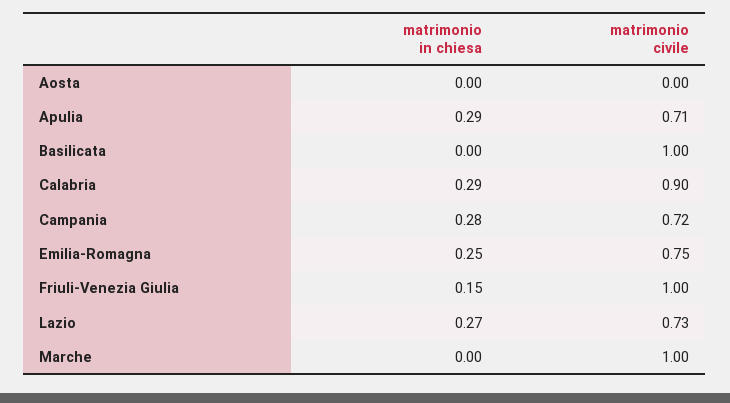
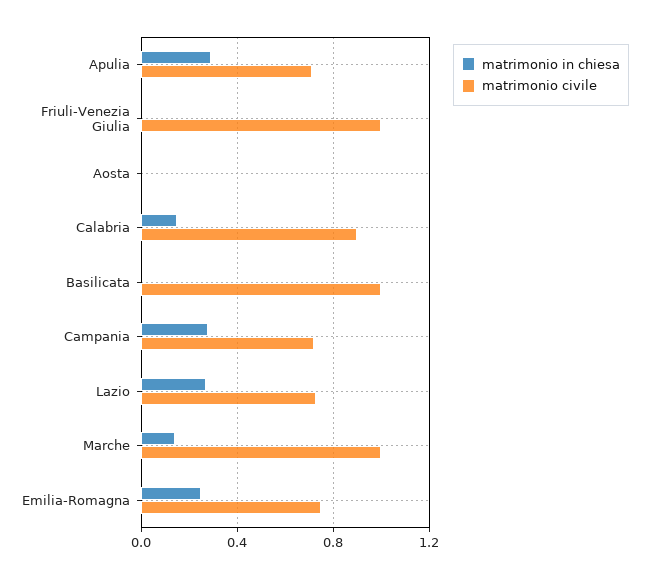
  {
    "matrimonio in chiesa": {
      "Aosta": 0,
      "Apulia": 0.29,
      "Basilicata": 0,
-     "Calabria": 0.29,
+     "Calabria": 0.15,
      "Campania": 0.28,
      "Emilia-Romagna": 0.25,
-     "Friuli-Venezia Giulia": 0.15,
+     "Friuli-Venezia Giulia": 0,
      "Lazio": 0.27,
-     "Marche": 0
+     "Marche": 0.15
    },
    "matrimonio civile": {
      "Aosta": 0,
      "Apulia": 0.71,
      "Basilicata": 1,
      "Calabria": 0.9,
      "Campania": 0.72,
      "Emilia-Romagna": 0.75,
      "Friuli-Venezia Giulia": 1,
      "Lazio": 0.73,
      "Marche": 1
    }
  }

